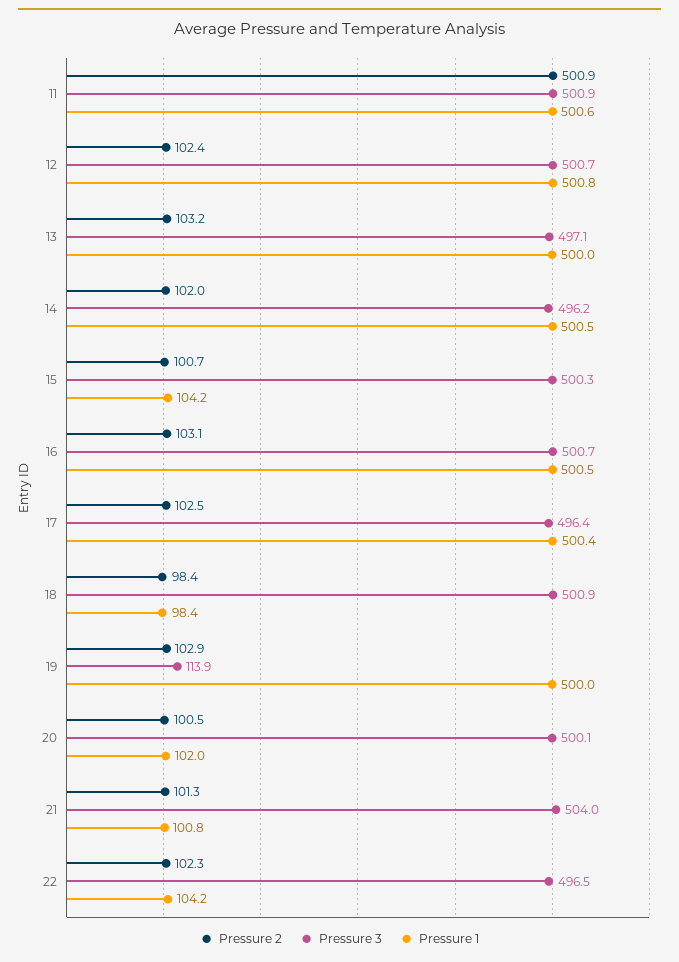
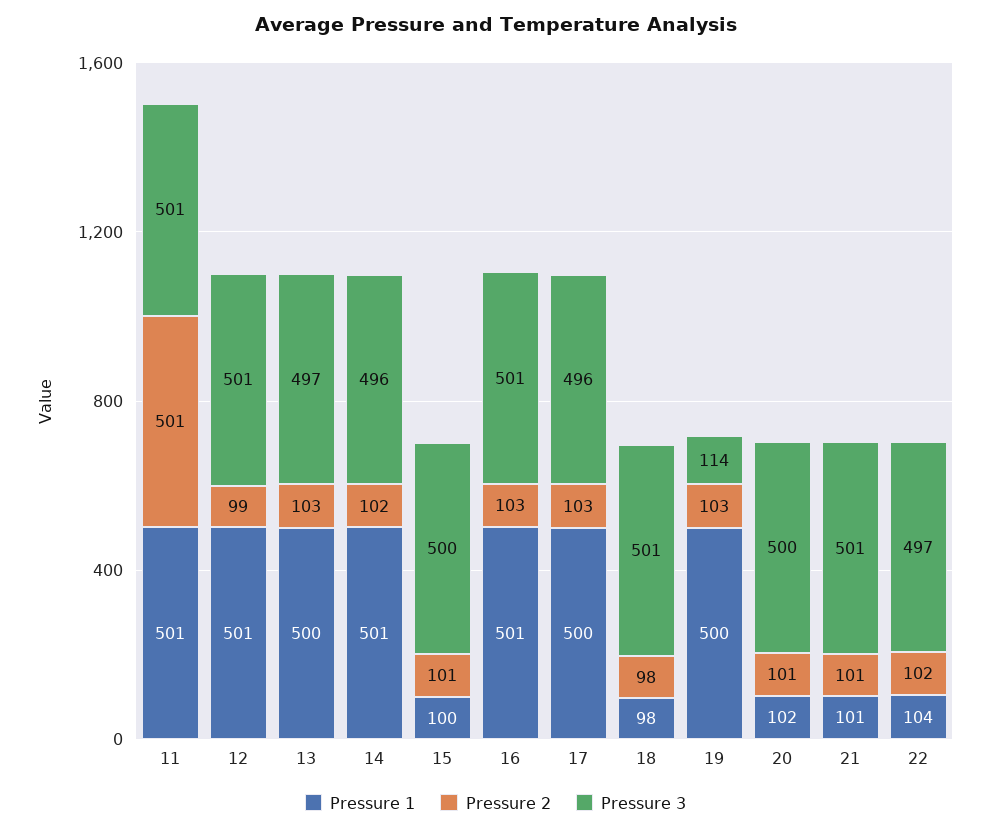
  {
    "Pressure 2": {
      "11": 500.9,
-     "12": 102.4,
+     "12": 99,
      "13": 103.2,
      "14": 102,
      "15": 100.7,
      "16": 103.1,
      "17": 102.5,
      "18": 98.4,
      "19": 102.9,
      "20": 100.5,
      "21": 101.3,
      "22": 102.3
    },
    "Pressure 3": {
      "11": 500.9,
      "12": 500.7,
      "13": 497.1,
      "14": 496.2,
      "15": 500.3,
      "16": 500.7,
      "17": 496.4,
      "18": 500.9,
      "19": 113.9,
      "20": 500.1,
-     "21": 504,
+     "21": 501,
      "22": 496.5
    },
    "Pressure 1": {
      "11": 500.6,
      "12": 500.8,
      "13": 500,
      "14": 500.5,
-     "15": 104.2,
+     "15": 100,
      "16": 500.5,
      "17": 500.4,
      "18": 98.4,
      "19": 500,
      "20": 102,
      "21": 100.8,
      "22": 104.2
    }
  }

